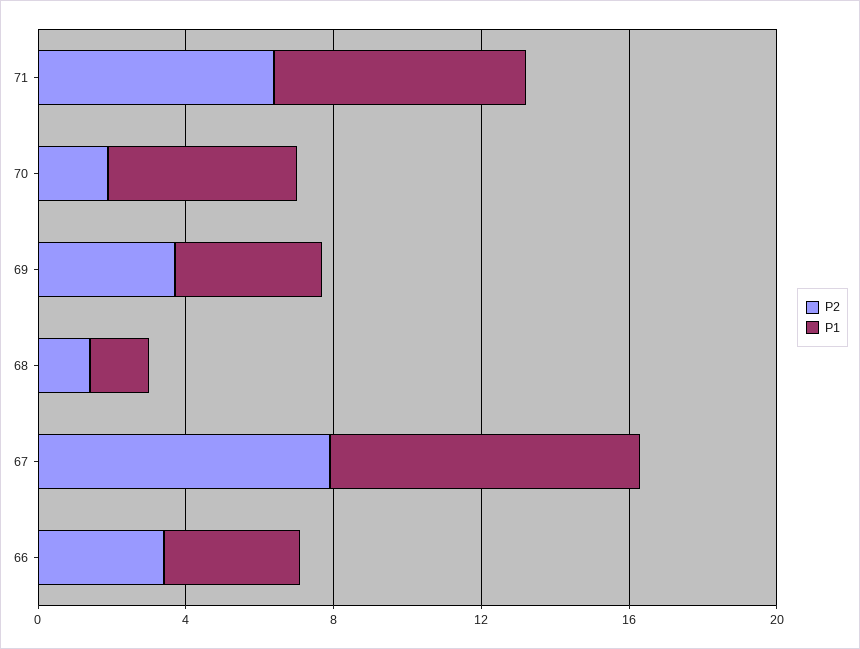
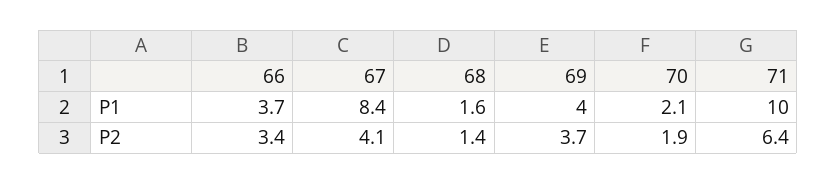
  {
    "P2": {
      "71": 6.4,
      "70": 1.9,
      "69": 3.7,
      "68": 1.4,
-     "67": 8,
+     "67": 4.1,
      "66": 3.4
    },
    "P1": {
-     "71": 7,
+     "71": 10,
-     "70": 5,
+     "70": 2.1,
      "69": 4,
      "68": 1.6,
      "67": 8.4,
      "66": 3.7
    }
  }

